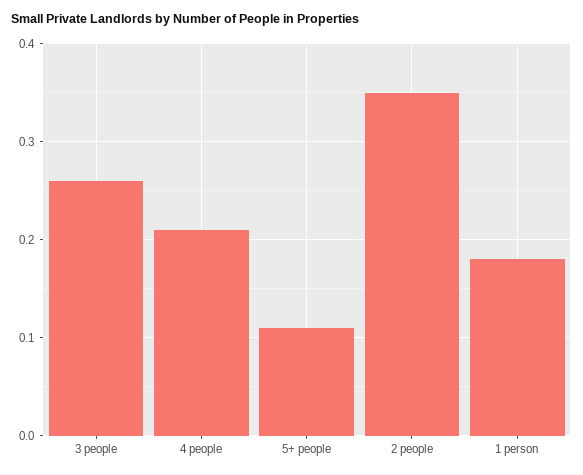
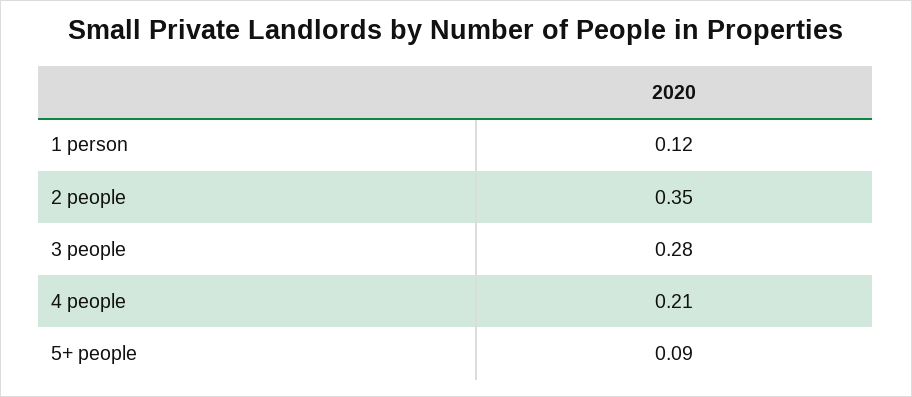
  {
-   "3 people": 0.26,
+   "3 people": 0.28,
    "4 people": 0.21,
-   "5+ people": 0.11,
+   "5+ people": 0.09,
    "2 people": 0.35,
-   "1 person": 0.18
+   "1 person": 0.12
  }

